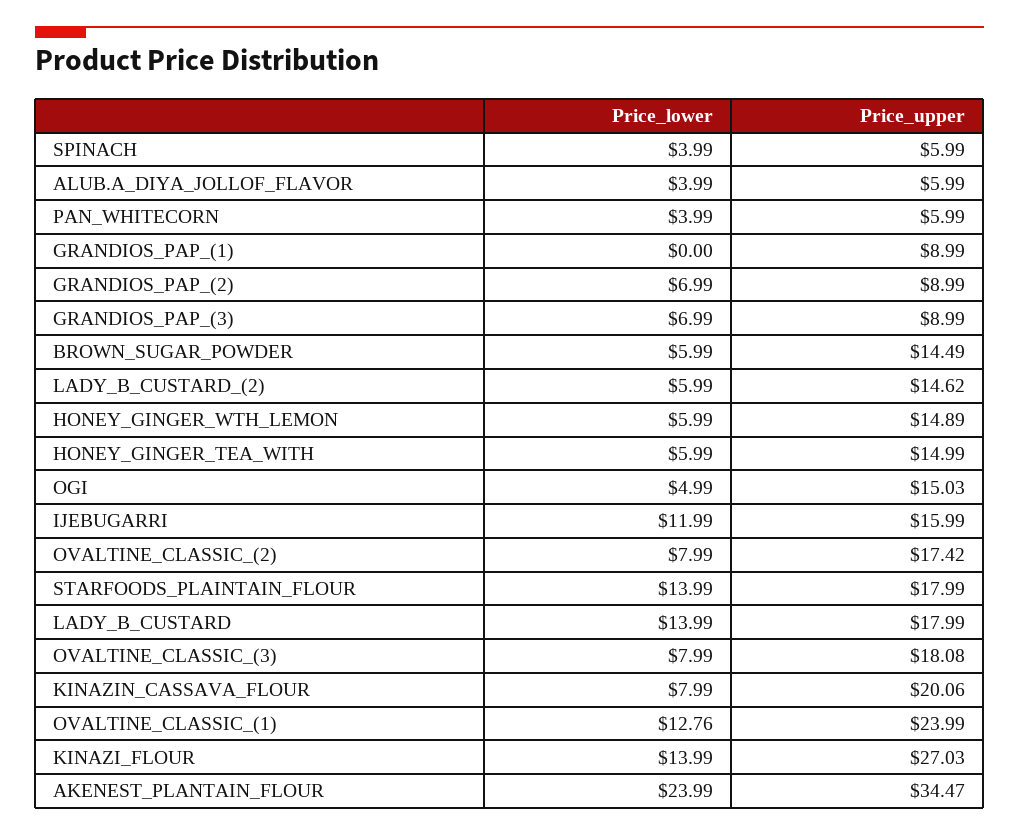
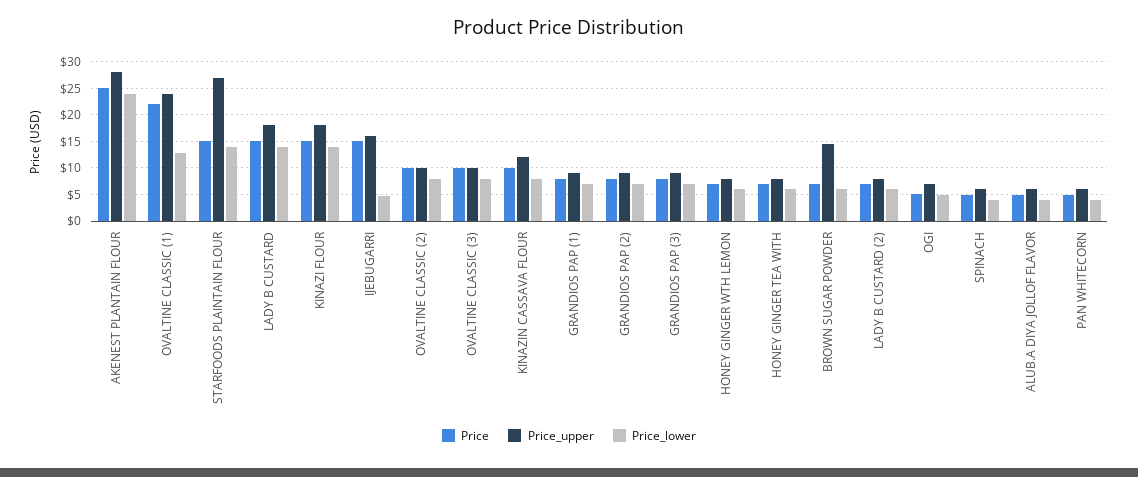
  {
    "Price_lower": {
      "SPINACH": 3.99,
      "ALUB.A_DIYA_JOLLOF_FLAVOR": 3.99,
      "PAN_WHITECORN": 3.99,
-     "GRANDIOS_PAP_(1)": 0,
+     "GRANDIOS_PAP_(1)": 7.5,
      "GRANDIOS_PAP_(2)": 6.99,
      "GRANDIOS_PAP_(3)": 6.99,
      "BROWN_SUGAR_POWDER": 5.99,
      "LADY_B_CUSTARD_(2)": 5.99,
      "HONEY_GINGER_WTH_LEMON": 5.99,
      "HONEY_GINGER_TEA_WITH": 5.99,
      "OGI": 4.99,
-     "IJEBUGARRI": 11.99,
+     "IJEBUGARRI": 5,
      "OVALTINE_CLASSIC_(2)": 7.99,
      "STARFOODS_PLAINTAIN_FLOUR": 13.99,
      "LADY_B_CUSTARD": 13.99,
      "OVALTINE_CLASSIC_(3)": 7.99,
      "KINAZIN_CASSAVA_FLOUR": 7.99,
      "OVALTINE_CLASSIC_(1)": 12.76,
      "KINAZI_FLOUR": 13.99,
      "AKENEST_PLANTAIN_FLOUR": 23.99
    },
    "Price_upper": {
      "SPINACH": 5.99,
      "ALUB.A_DIYA_JOLLOF_FLAVOR": 5.99,
      "PAN_WHITECORN": 5.99,
      "GRANDIOS_PAP_(1)": 8.99,
      "GRANDIOS_PAP_(2)": 8.99,
      "GRANDIOS_PAP_(3)": 8.99,
      "BROWN_SUGAR_POWDER": 14.49,
-     "LADY_B_CUSTARD_(2)": 14.62,
+     "LADY_B_CUSTARD_(2)": 7.5,
-     "HONEY_GINGER_WTH_LEMON": 14.89,
+     "HONEY_GINGER_WTH_LEMON": 7.5,
-     "HONEY_GINGER_TEA_WITH": 14.99,
+     "HONEY_GINGER_TEA_WITH": 7.5,
-     "OGI": 15.03,
+     "OGI": 7.5,
      "IJEBUGARRI": 15.99,
-     "OVALTINE_CLASSIC_(2)": 17.42,
+     "OVALTINE_CLASSIC_(2)": 10,
-     "STARFOODS_PLAINTAIN_FLOUR": 17.99,
+     "STARFOODS_PLAINTAIN_FLOUR": 27.5,
      "LADY_B_CUSTARD": 17.99,
-     "OVALTINE_CLASSIC_(3)": 18.08,
+     "OVALTINE_CLASSIC_(3)": 10,
-     "KINAZIN_CASSAVA_FLOUR": 20.06,
+     "KINAZIN_CASSAVA_FLOUR": 12.5,
      "OVALTINE_CLASSIC_(1)": 23.99,
-     "KINAZI_FLOUR": 27.03,
+     "KINAZI_FLOUR": 17.5,
-     "AKENEST_PLANTAIN_FLOUR": 34.47
+     "AKENEST_PLANTAIN_FLOUR": 27.5
-   }
+   },
+   "Price": {
+     "AKENEST_PLANTAIN_FLOUR": 25,
+     "OVALTINE_CLASSIC_(1)": 22.5,
+     "STARFOODS_PLAINTAIN_FLOUR": 15,
+     "LADY_B_CUSTARD": 15,
+     "KINAZI_FLOUR": 15,
+     "IJEBUGARRI": 15,
+     "OVALTINE_CLASSIC_(2)": 10,
+     "OVALTINE_CLASSIC_(3)": 10,
+     "KINAZIN_CASSAVA_FLOUR": 10,
+     "GRANDIOS_PAP_(1)": 7.5,
+     "GRANDIOS_PAP_(2)": 7.5,
+     "GRANDIOS_PAP_(3)": 7.5,
+     "HONEY_GINGER_WTH_LEMON": 7.5,
+     "HONEY_GINGER_TEA_WITH": 7.5,
+     "BROWN_SUGAR_POWDER": 7.5,
+     "LADY_B_CUSTARD_(2)": 7.5,
+     "OGI": 5,
+     "SPINACH": 5,
+     "ALUB.A_DIYA_JOLLOF_FLAVOR": 5,
+     "PAN_WHITECORN": 5
+   }
  }

